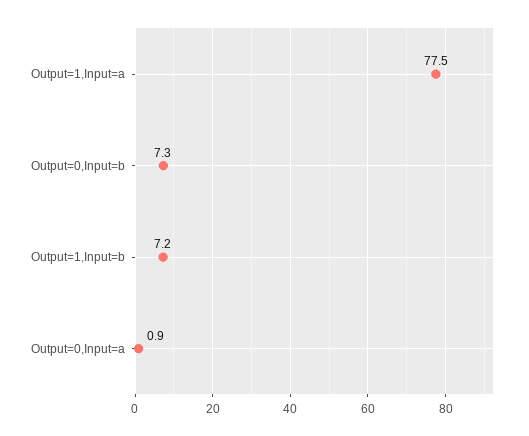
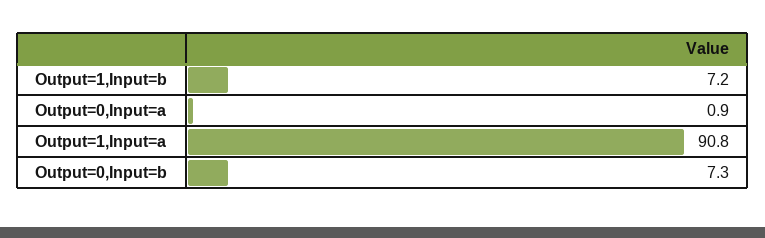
  {
-   "Output=1,Input=a": 77.5,
+   "Output=1,Input=a": 90.8,
    "Output=0,Input=b": 7.3,
    "Output=1,Input=b": 7.2,
    "Output=0,Input=a": 0.9
  }

